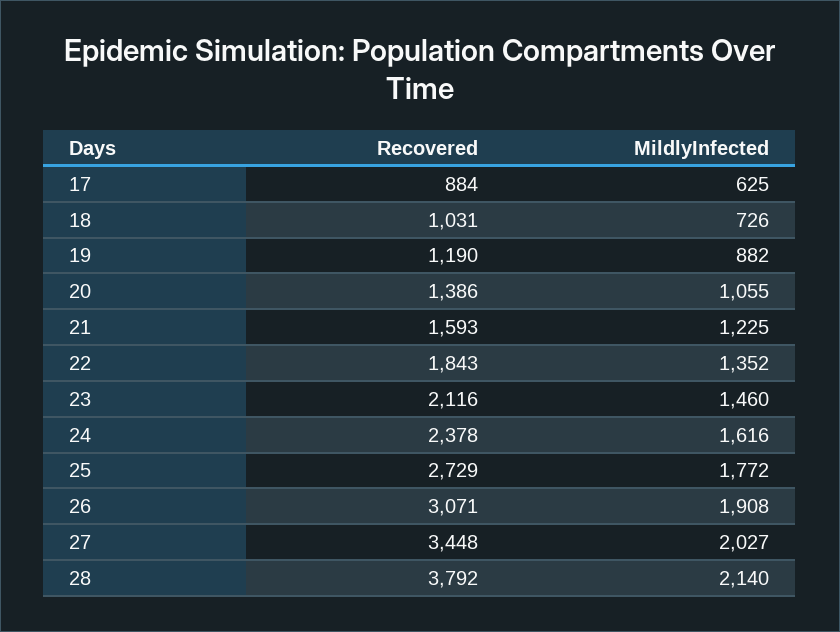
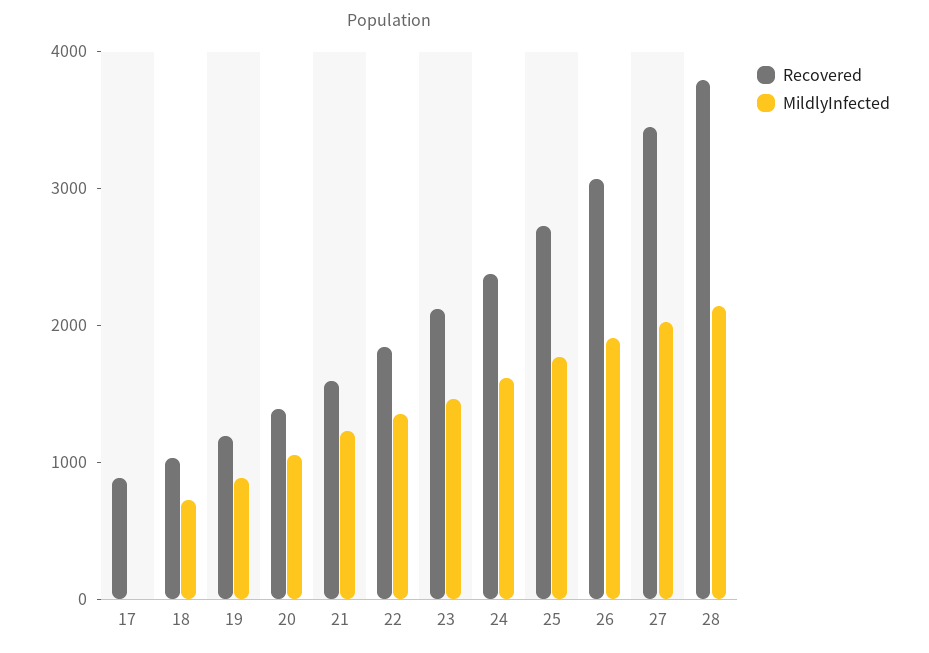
  {
    "Recovered": {
      "17": 884,
      "18": 1031,
      "19": 1190,
      "20": 1386,
      "21": 1593,
      "22": 1843,
      "23": 2116,
      "24": 2378,
      "25": 2729,
      "26": 3071,
      "27": 3448,
      "28": 3792
    },
    "MildlyInfected": {
-     "17": 625,
+     "17": 0,
      "18": 726,
      "19": 882,
      "20": 1055,
      "21": 1225,
      "22": 1352,
      "23": 1460,
      "24": 1616,
      "25": 1772,
      "26": 1908,
      "27": 2027,
      "28": 2140
    }
  }

